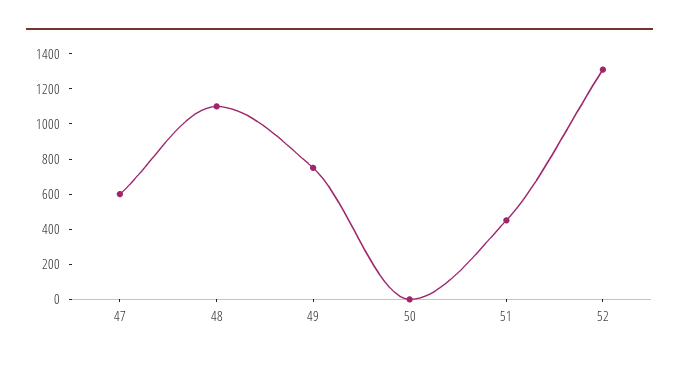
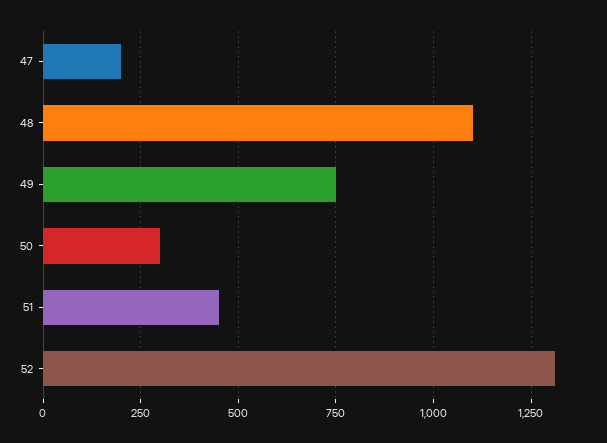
  {
-   "47": 600,
+   "47": 200,
    "48": 1100,
    "49": 750,
-   "50": 0,
+   "50": 300,
    "51": 450,
    "52": 1300
  }

